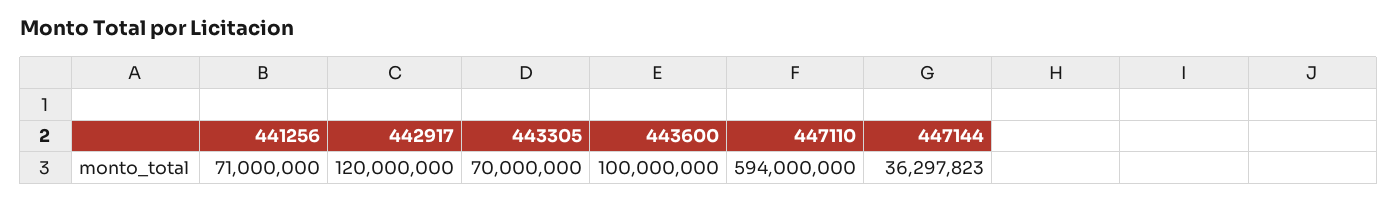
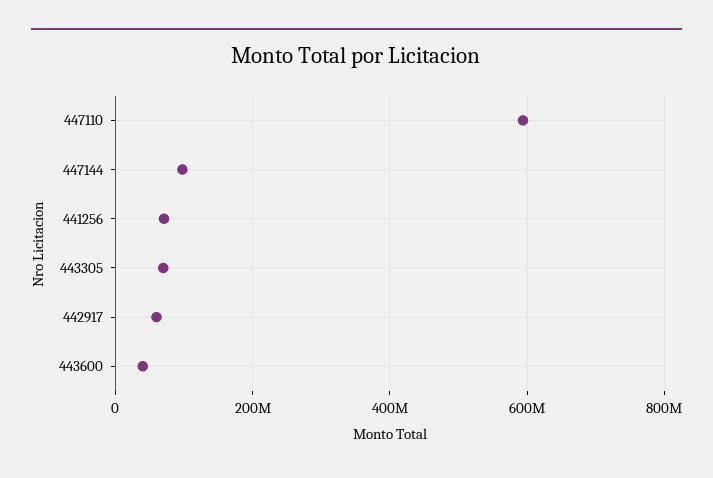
  {
    "441256": 71000000,
-   "442917": 120000000,
+   "442917": 60000000,
    "443305": 70000000,
-   "443600": 100000000,
+   "443600": 40000000,
    "447110": 594000000,
-   "447144": 36297823
+   "447144": 100000000
  }

